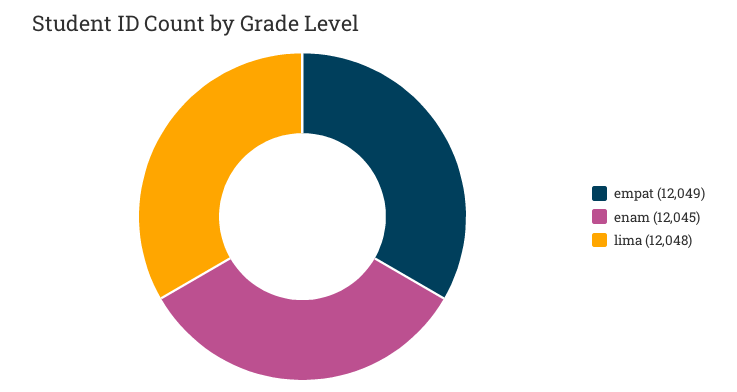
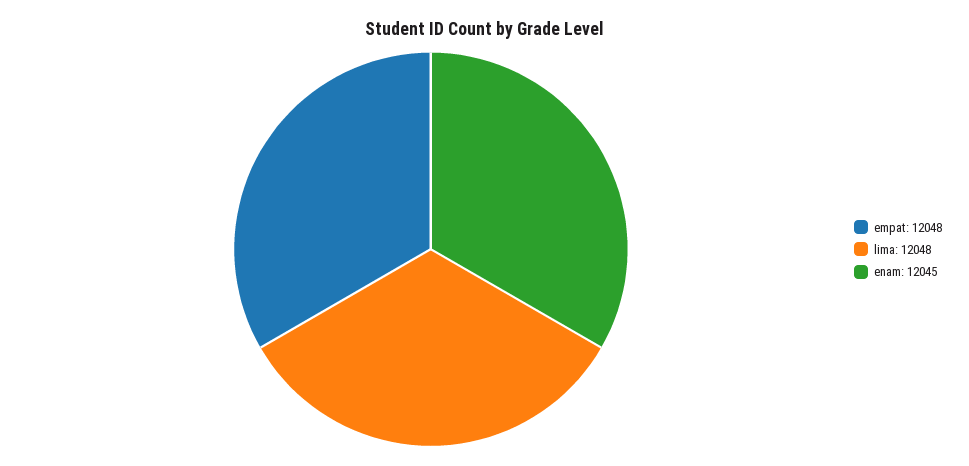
  {
-   "empat": 12049,
+   "empat": 12048,
    "enam": 12045,
    "lima": 12048
  }

